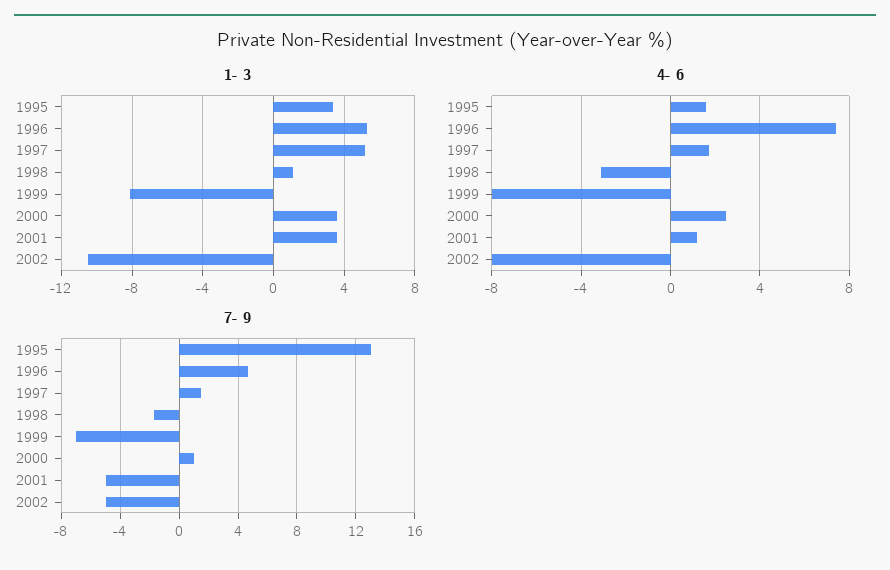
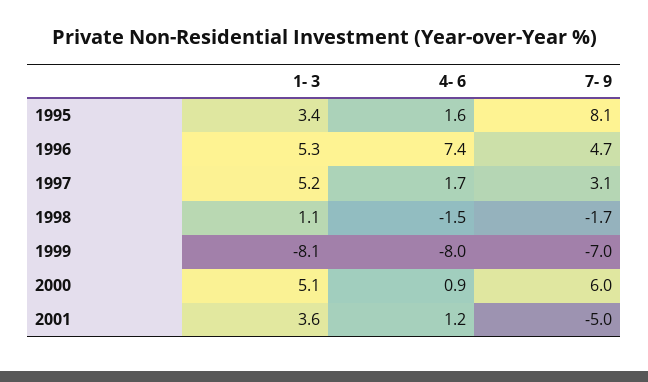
  {
    "1- 3": {
      "1995": 3.4,
      "1996": 5.3,
      "1997": 5.2,
      "1998": 1.1,
      "1999": -8.1,
-     "2000": 3.5,
+     "2000": 5.1,
-     "2001": 3.6,
+     "2001": 3.6
-     "2002": -10.5
    },
    "4- 6": {
      "1995": 1.6,
      "1996": 7.4,
      "1997": 1.7,
-     "1998": -3,
+     "1998": -1.5,
      "1999": -8,
-     "2000": 2.5,
+     "2000": 0.9,
-     "2001": 1.2,
+     "2001": 1.2
-     "2002": -8
    },
    "7- 9": {
-     "1995": 13,
+     "1995": 8.1,
      "1996": 4.7,
-     "1997": 1.5,
+     "1997": 3.1,
      "1998": -1.7,
      "1999": -7,
-     "2000": 1,
+     "2000": 6,
-     "2001": -5,
+     "2001": -5
-     "2002": -5
    }
  }

